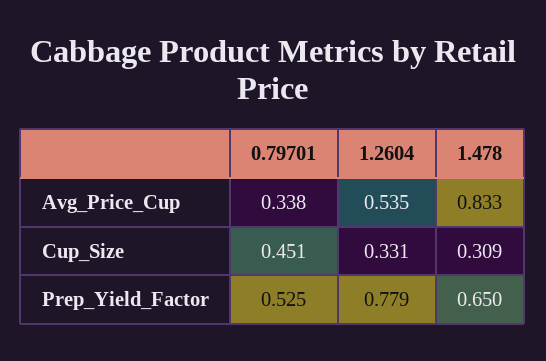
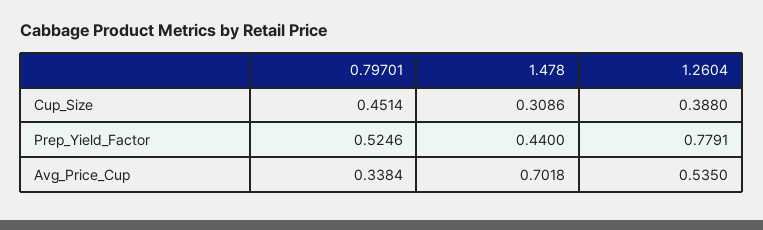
  {
    "0.79701": {
      "Avg_Price_Cup": 0.3384,
      "Cup_Size": 0.4514,
      "Prep_Yield_Factor": 0.5246
    },
    "1.2604": {
      "Avg_Price_Cup": 0.535,
-     "Cup_Size": 0.331,
+     "Cup_Size": 0.388,
      "Prep_Yield_Factor": 0.7791
    },
    "1.478": {
-     "Avg_Price_Cup": 0.833,
+     "Avg_Price_Cup": 0.7018,
      "Cup_Size": 0.3086,
-     "Prep_Yield_Factor": 0.65
+     "Prep_Yield_Factor": 0.44
    }
  }

